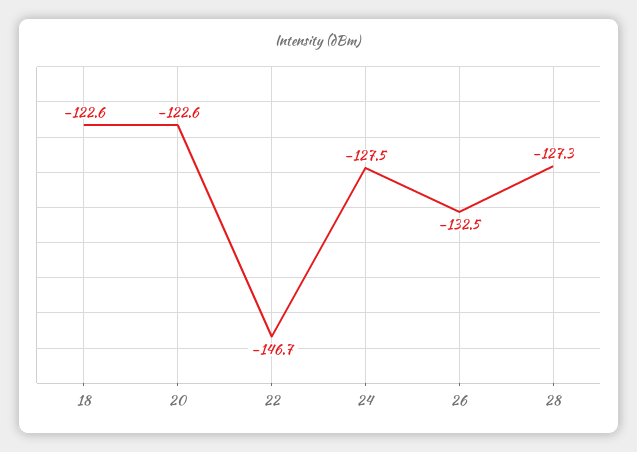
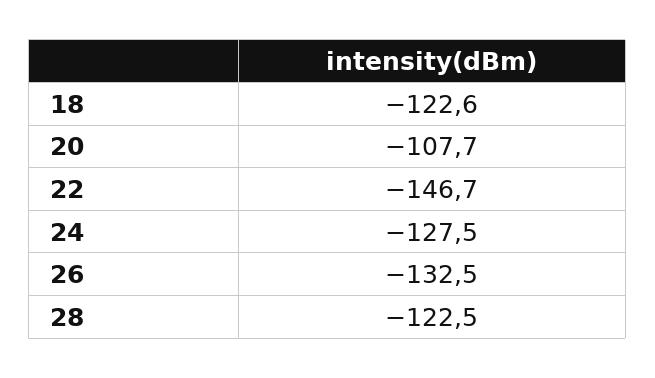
  {
    "18": -122.6,
-   "20": -122.6,
+   "20": -107.7,
    "22": -146.7,
    "24": -127.5,
    "26": -132.5,
-   "28": -127.3
+   "28": -122.5
  }

